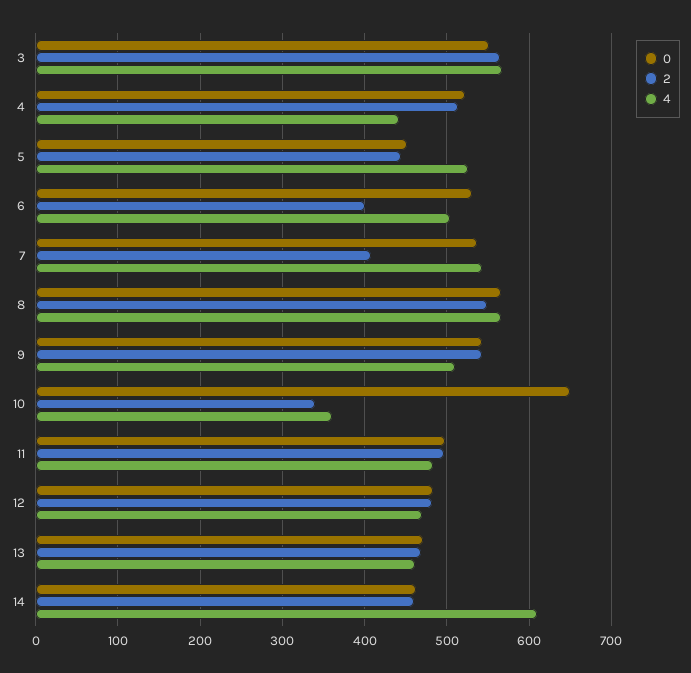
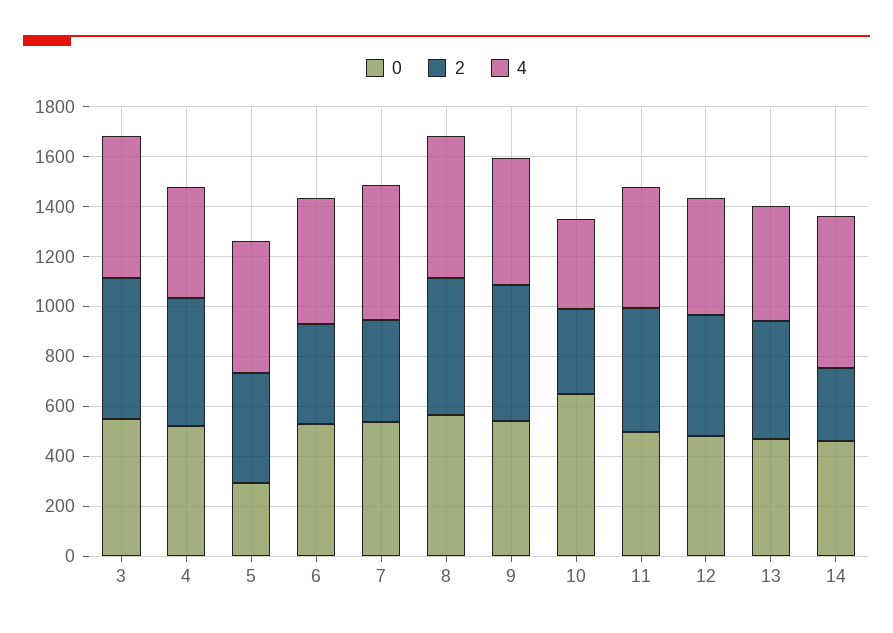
  {
    "0": {
      "3": 550,
      "4": 520,
-     "5": 450,
+     "5": 300,
      "6": 530,
      "7": 540,
      "8": 570,
      "9": 540,
      "10": 650,
      "11": 500,
      "12": 480,
      "13": 470,
      "14": 460
    },
    "2": {
      "3": 570,
      "4": 510,
      "5": 440,
      "6": 400,
      "7": 410,
      "8": 550,
      "9": 540,
      "10": 340,
      "11": 500,
      "12": 480,
      "13": 470,
-     "14": 460
+     "14": 300
    },
    "4": {
      "3": 570,
      "4": 440,
      "5": 530,
      "6": 500,
      "7": 540,
      "8": 570,
      "9": 510,
      "10": 360,
      "11": 480,
      "12": 470,
      "13": 460,
      "14": 610
    }
  }

